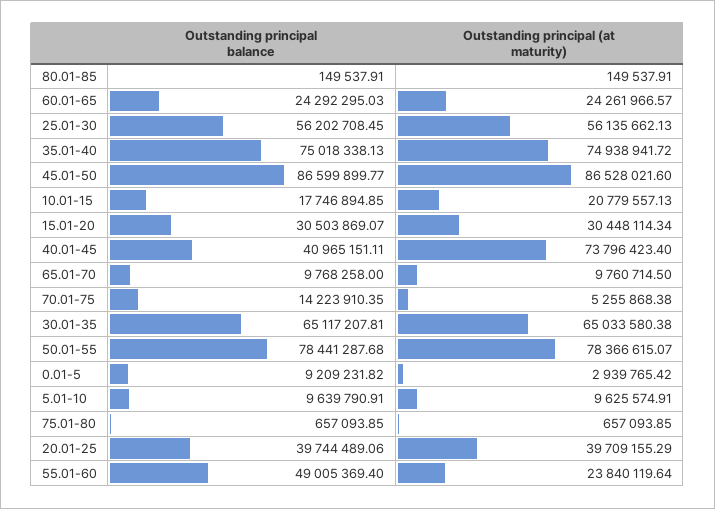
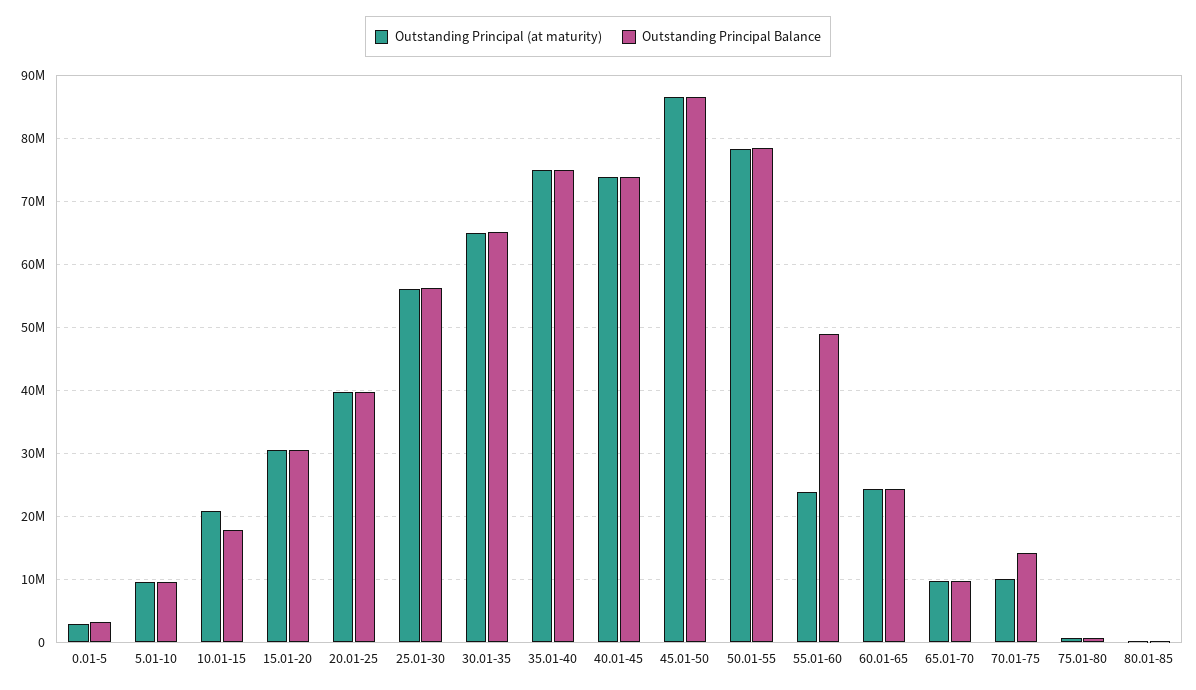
  {
    "Outstanding principal balance": {
      "80.01-85": 149537.91,
      "60.01-65": 24292295.03,
      "25.01-30": 56202708.45,
      "35.01-40": 75018338.13,
      "45.01-50": 86599899.77,
      "10.01-15": 17746894.85,
      "15.01-20": 30503869.07,
-     "40.01-45": 40965151.11,
+     "40.01-45": 74000000,
      "65.01-70": 9768258,
      "70.01-75": 14223910.35,
      "30.01-35": 65117207.81,
      "50.01-55": 78441287.68,
-     "0.01-5": 9209231.82,
+     "0.01-5": 3000000,
      "5.01-10": 9639790.91,
      "75.01-80": 657093.85,
      "20.01-25": 39744489.06,
      "55.01-60": 49005369.4
    },
    "Outstanding principal (at maturity)": {
      "80.01-85": 149537.91,
      "60.01-65": 24261966.57,
      "25.01-30": 56135662.13,
      "35.01-40": 74938941.72,
      "45.01-50": 86528021.6,
      "10.01-15": 20779557.13,
      "15.01-20": 30448114.34,
      "40.01-45": 73796423.4,
      "65.01-70": 9760714.5,
-     "70.01-75": 5255868.38,
+     "70.01-75": 10000000,
      "30.01-35": 65033580.38,
      "50.01-55": 78366615.07,
      "0.01-5": 2939765.42,
      "5.01-10": 9625574.91,
      "75.01-80": 657093.85,
      "20.01-25": 39709155.29,
      "55.01-60": 23840119.64
    }
  }

